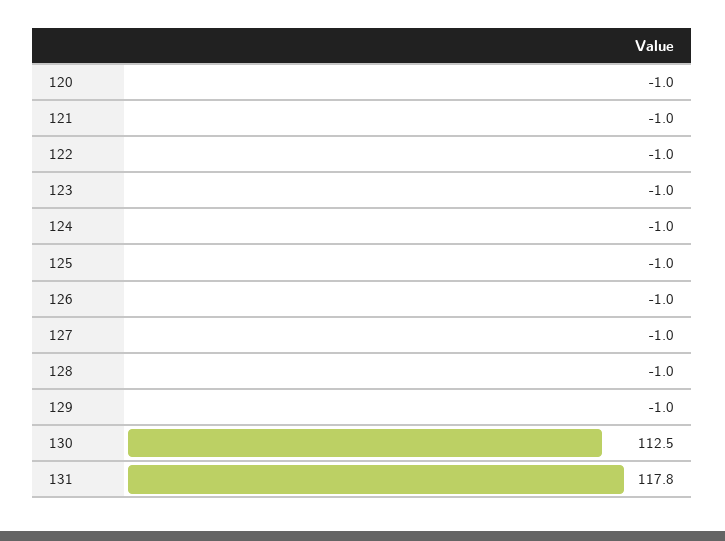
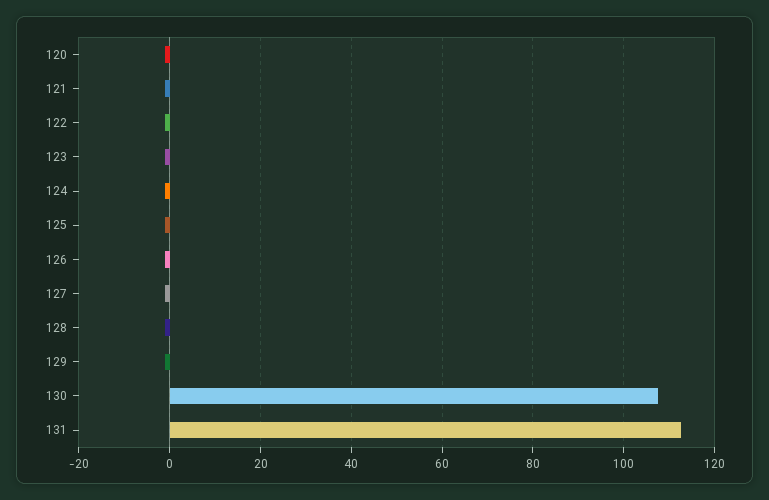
  {
    "120": -1,
    "121": -1,
    "122": -1,
    "123": -1,
    "124": -1,
    "125": -1,
    "126": -1,
    "127": -1,
    "128": -1,
    "129": -1,
-   "130": 112.5,
+   "130": 108,
-   "131": 117.8
+   "131": 112
  }

